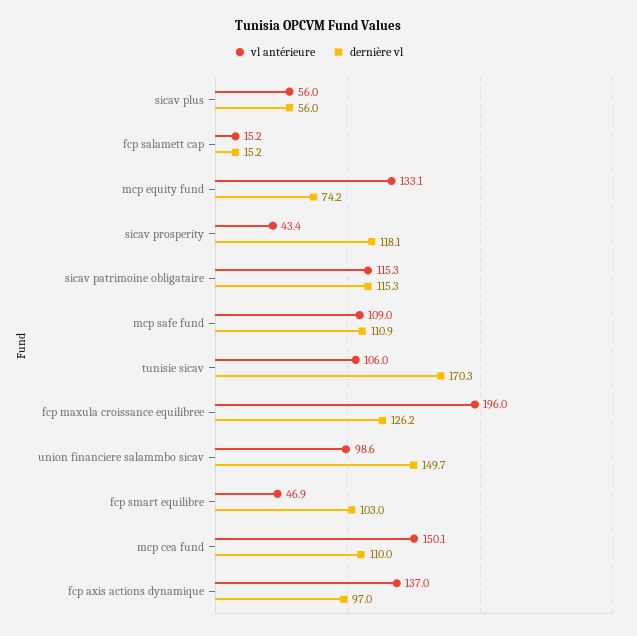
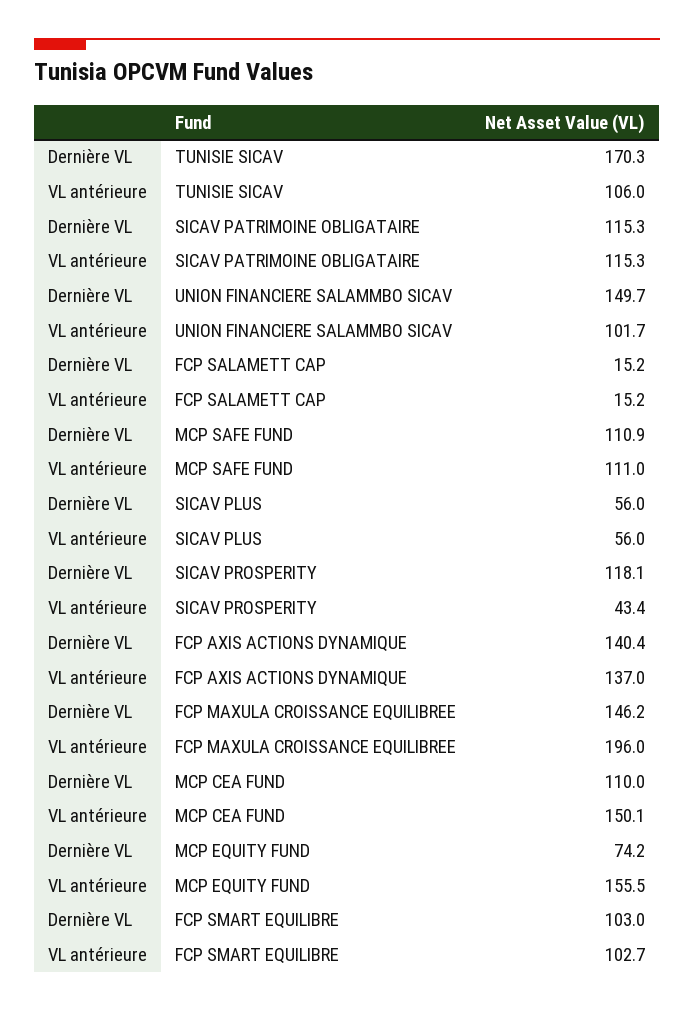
  {
    "vl antérieure": {
      "sicav plus": 56,
      "fcp salamett cap": 15.2,
-     "mcp equity fund": 133.1,
+     "mcp equity fund": 155.5,
      "sicav prosperity": 43.4,
      "sicav patrimoine obligataire": 115.3,
-     "mcp safe fund": 109,
+     "mcp safe fund": 111,
      "tunisie sicav": 106,
      "fcp maxula croissance equilibree": 196,
-     "union financiere salammbo sicav": 98.6,
+     "union financiere salammbo sicav": 101.7,
-     "fcp smart equilibre": 46.9,
+     "fcp smart equilibre": 102.7,
      "mcp cea fund": 150.1,
      "fcp axis actions dynamique": 137
    },
    "dernière vl": {
      "sicav plus": 56,
      "fcp salamett cap": 15.2,
      "mcp equity fund": 74.2,
      "sicav prosperity": 118.1,
      "sicav patrimoine obligataire": 115.3,
      "mcp safe fund": 110.9,
      "tunisie sicav": 170.3,
-     "fcp maxula croissance equilibree": 126.2,
+     "fcp maxula croissance equilibree": 146.2,
      "union financiere salammbo sicav": 149.7,
      "fcp smart equilibre": 103,
      "mcp cea fund": 110,
-     "fcp axis actions dynamique": 97
+     "fcp axis actions dynamique": 140.4
    }
  }

